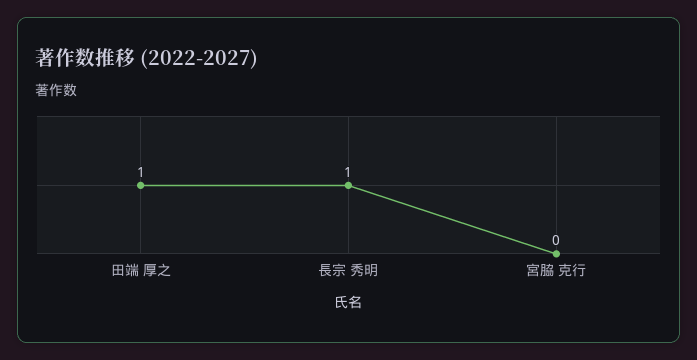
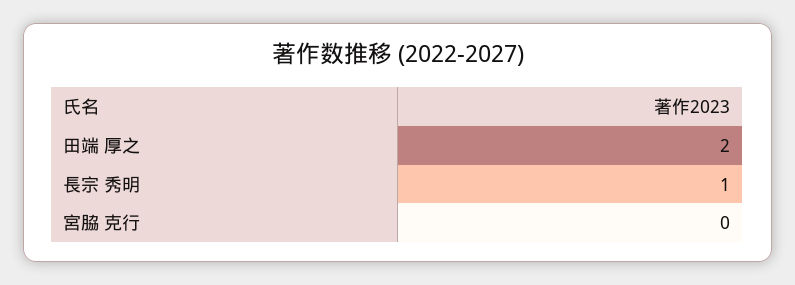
  {
-   "田端 厚之": 1,
+   "田端 厚之": 2,
    "長宗 秀明": 1,
    "宮脇 克行": 0
  }

